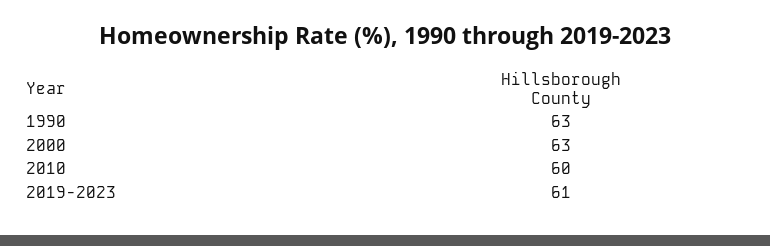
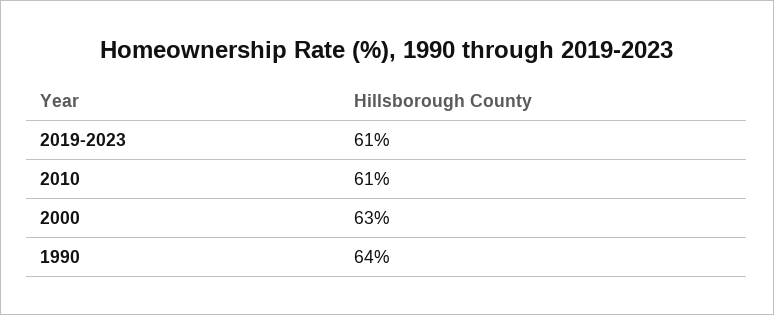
  {
-   "1990": 63,
+   "1990": 64,
    "2000": 63,
-   "2010": 60,
+   "2010": 61,
    "2019-2023": 61
  }

